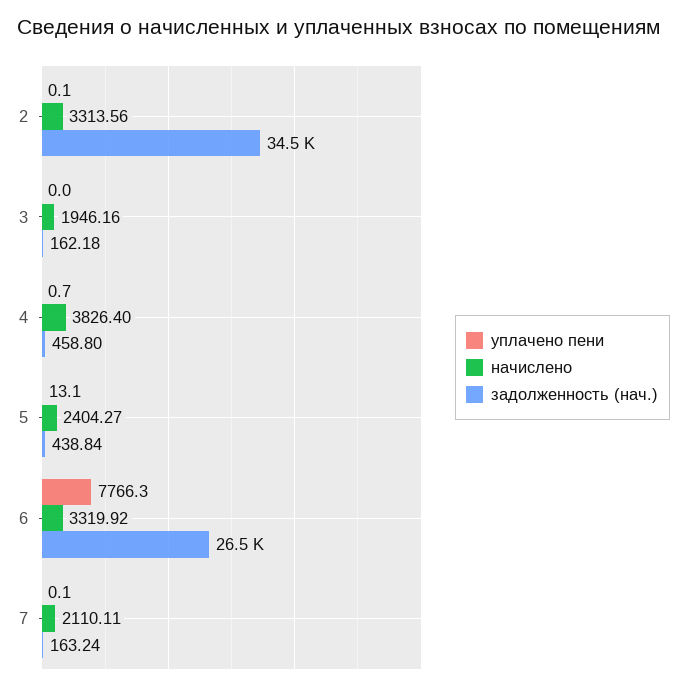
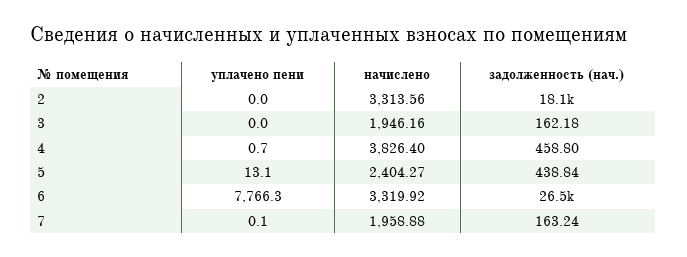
  {
    "уплачено пени": {
-     "2": 0.1,
+     "2": 0,
      "3": 0,
      "4": 0.7,
      "5": 13.1,
      "6": 7766.3,
      "7": 0.1
    },
    "начислено": {
      "2": 3313.56,
      "3": 1946.16,
      "4": 3826.4,
      "5": 2404.27,
      "6": 3319.92,
-     "7": 2110.11
+     "7": 1958.88
    },
    "задолженность (нач.)": {
-     "2": 34500,
+     "2": 18100,
      "3": 162.18,
      "4": 458.8,
      "5": 438.84,
      "6": 26500,
      "7": 163.24
    }
  }

